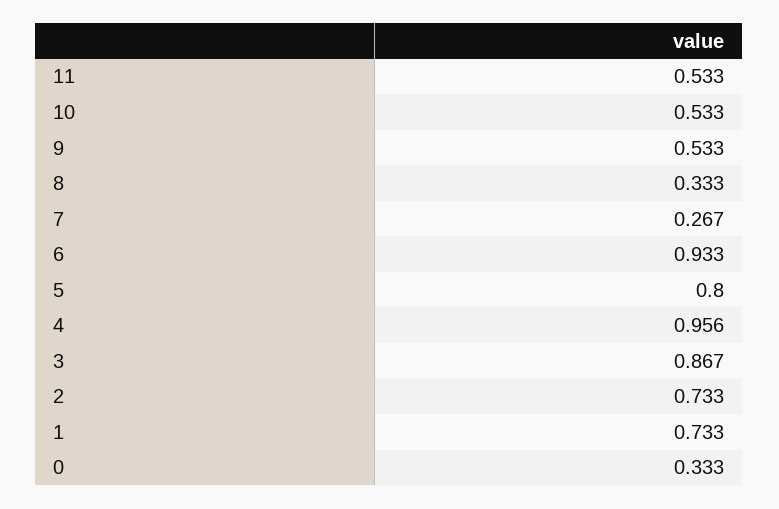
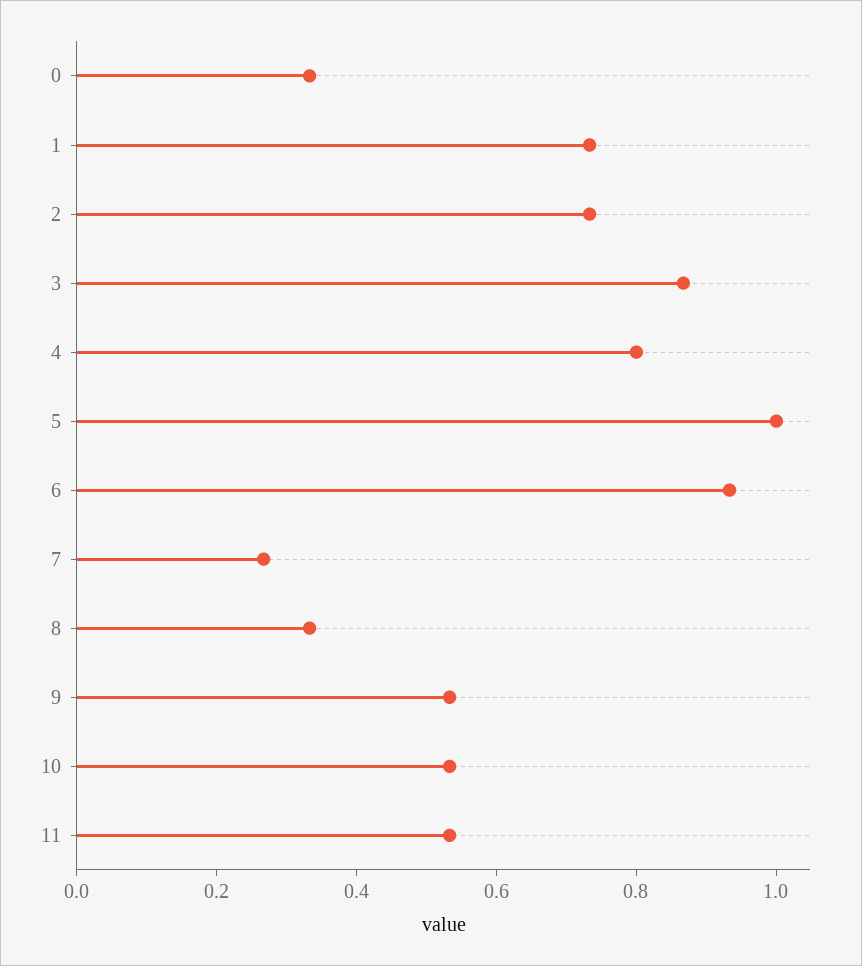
  {
    "11": 0.533,
    "10": 0.533,
    "9": 0.533,
    "8": 0.333,
    "7": 0.267,
    "6": 0.933,
-   "5": 0.8,
+   "5": 1,
-   "4": 0.956,
+   "4": 0.8,
    "3": 0.867,
    "2": 0.733,
    "1": 0.733,
    "0": 0.333
  }

